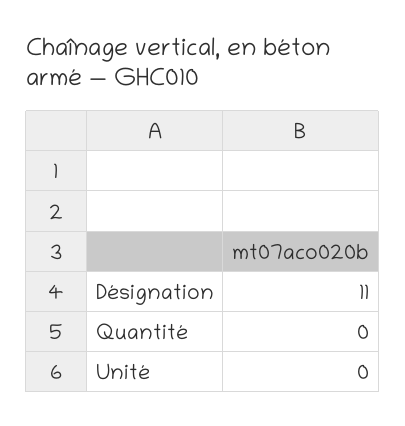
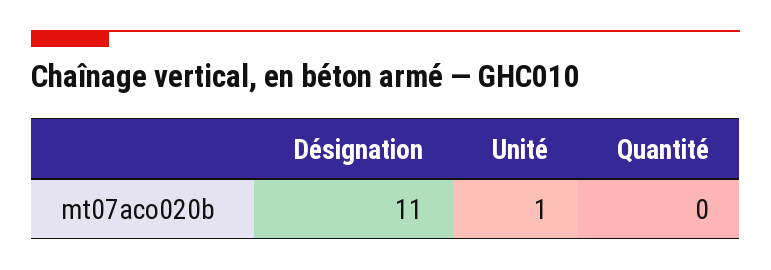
  {
    "Désignation": 11,
    "Quantité": 0,
-   "Unité": 0
+   "Unité": 1
  }

